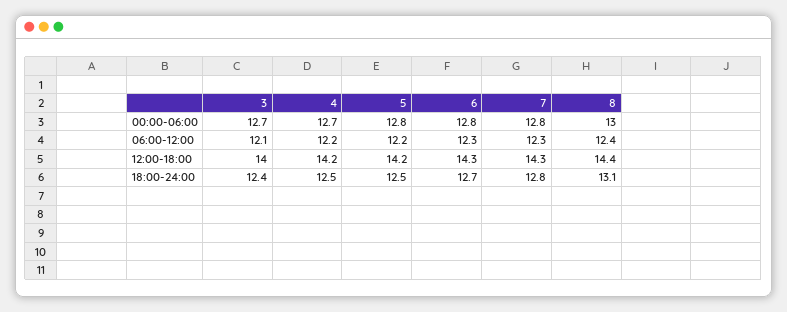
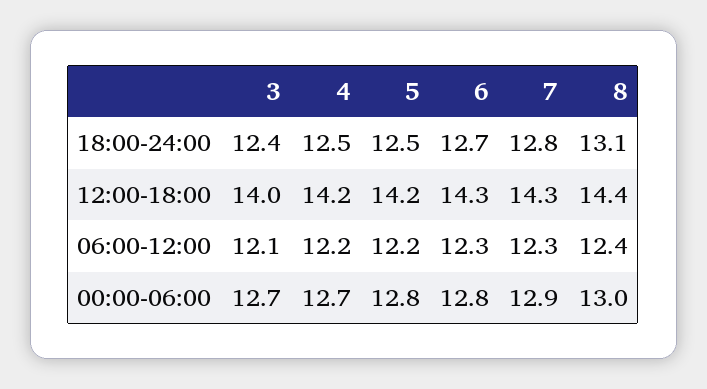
  {
    "3": {
      "00:00-06:00": 12.7,
      "06:00-12:00": 12.1,
      "12:00-18:00": 14,
      "18:00-24:00": 12.4
    },
    "4": {
      "00:00-06:00": 12.7,
      "06:00-12:00": 12.2,
      "12:00-18:00": 14.2,
      "18:00-24:00": 12.5
    },
    "5": {
      "00:00-06:00": 12.8,
      "06:00-12:00": 12.2,
      "12:00-18:00": 14.2,
      "18:00-24:00": 12.5
    },
    "6": {
      "00:00-06:00": 12.8,
      "06:00-12:00": 12.3,
      "12:00-18:00": 14.3,
      "18:00-24:00": 12.7
    },
    "7": {
-     "00:00-06:00": 12.8,
+     "00:00-06:00": 12.9,
      "06:00-12:00": 12.3,
      "12:00-18:00": 14.3,
      "18:00-24:00": 12.8
    },
    "8": {
      "00:00-06:00": 13,
      "06:00-12:00": 12.4,
      "12:00-18:00": 14.4,
      "18:00-24:00": 13.1
    }
  }

